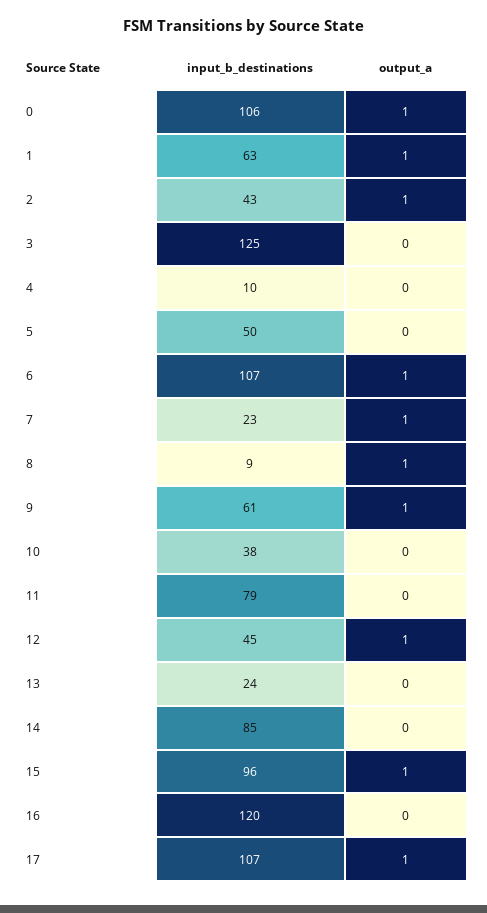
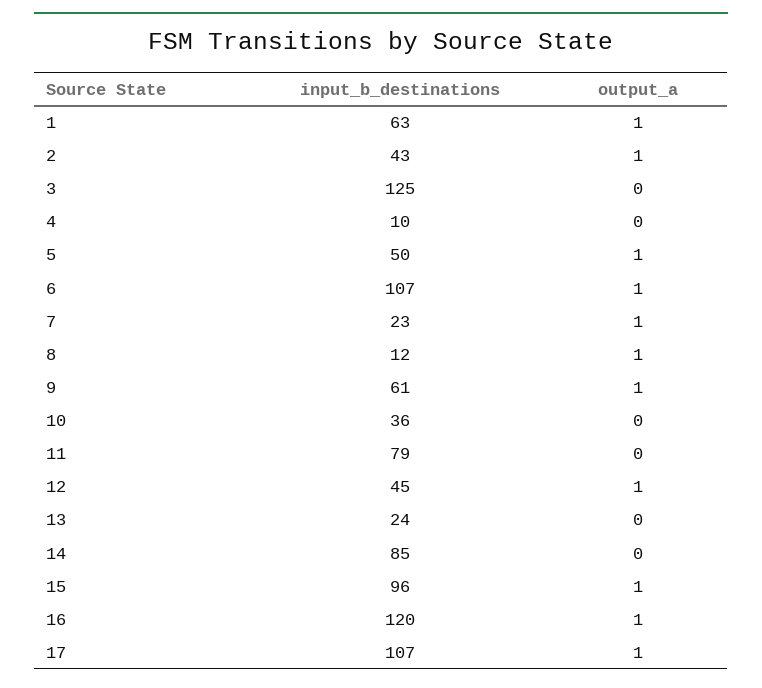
  {
    "input_b_destinations": {
-     "0": 106,
      "1": 63,
      "2": 43,
      "3": 125,
      "4": 10,
      "5": 50,
      "6": 107,
      "7": 23,
-     "8": 9,
+     "8": 12,
      "9": 61,
-     "10": 38,
+     "10": 36,
      "11": 79,
      "12": 45,
      "13": 24,
      "14": 85,
      "15": 96,
      "16": 120,
      "17": 107
    },
    "output_a": {
-     "0": 1,
      "1": 1,
      "2": 1,
      "3": 0,
      "4": 0,
-     "5": 0,
+     "5": 1,
      "6": 1,
      "7": 1,
      "8": 1,
      "9": 1,
      "10": 0,
      "11": 0,
      "12": 1,
      "13": 0,
      "14": 0,
      "15": 1,
-     "16": 0,
+     "16": 1,
      "17": 1
    }
  }

